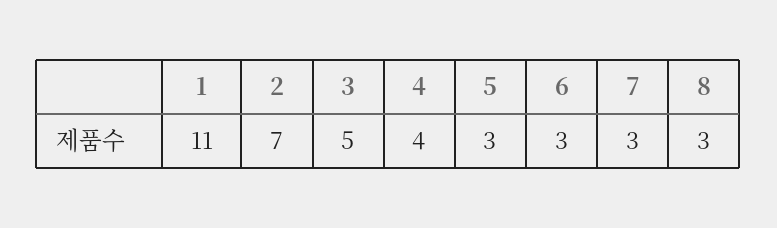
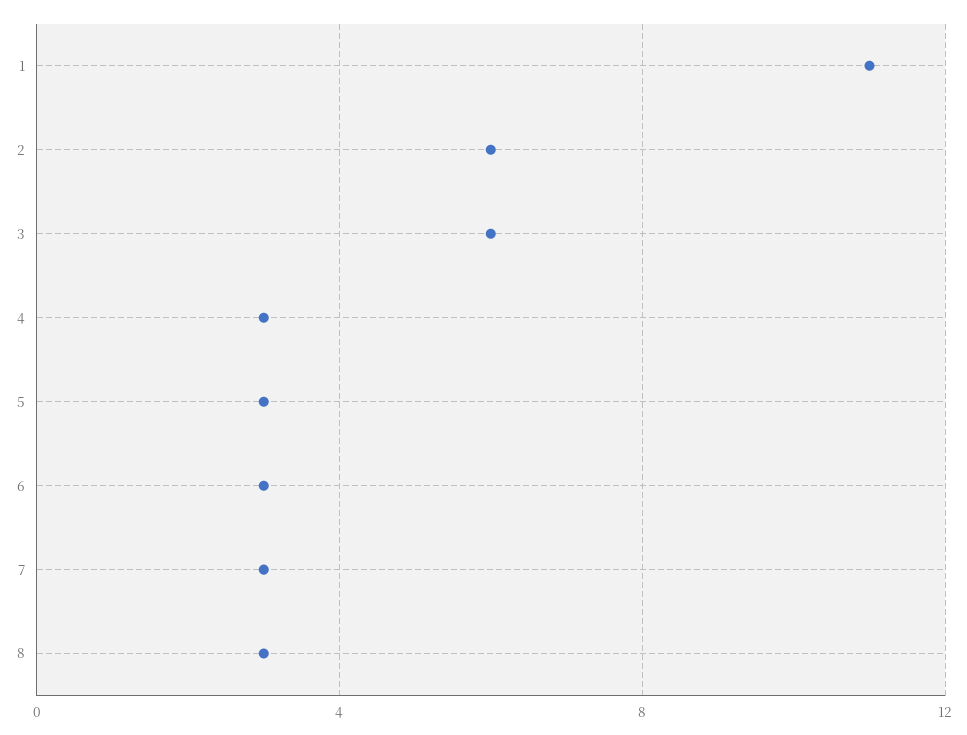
  {
    "1": 11,
-   "2": 7,
+   "2": 6,
-   "3": 5,
+   "3": 6,
-   "4": 4,
+   "4": 3,
    "5": 3,
    "6": 3,
    "7": 3,
    "8": 3
  }

